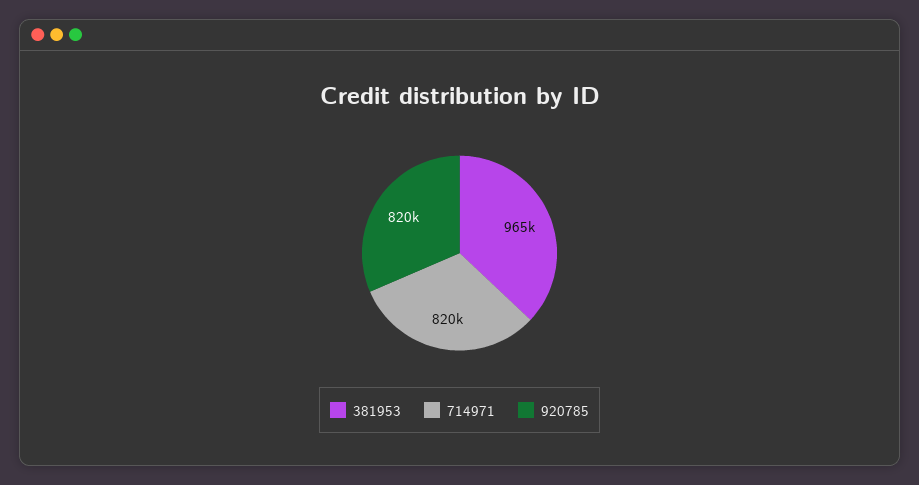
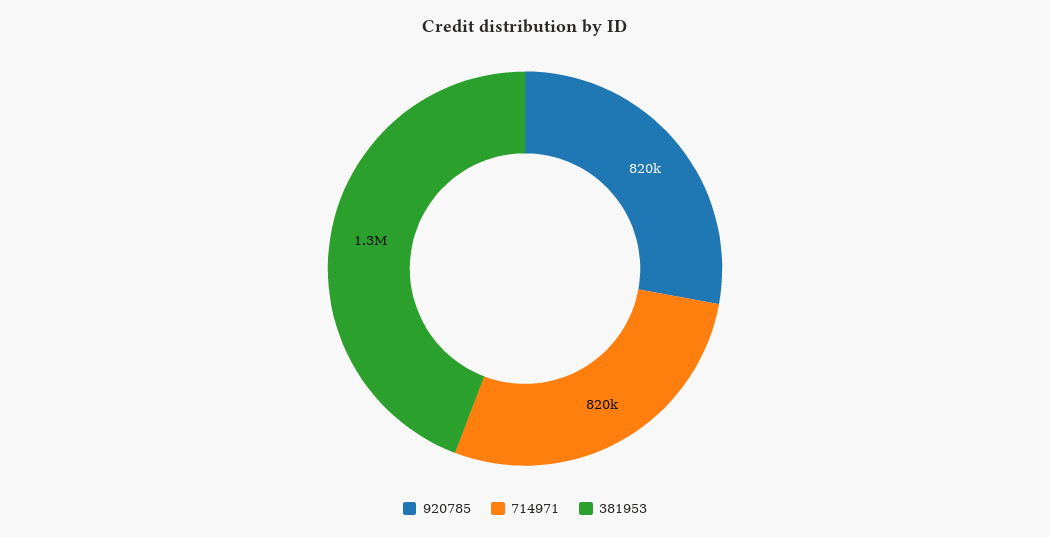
  {
-   "381953": 965000,
+   "381953": 1300000,
    "714971": 820000,
    "920785": 820000
  }

